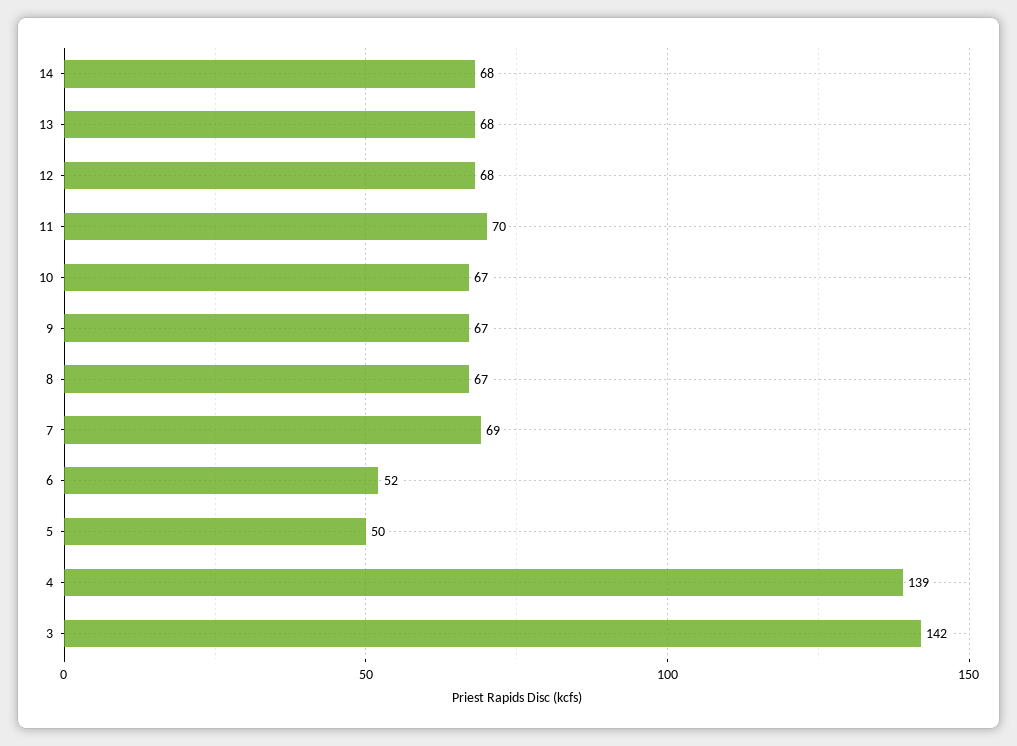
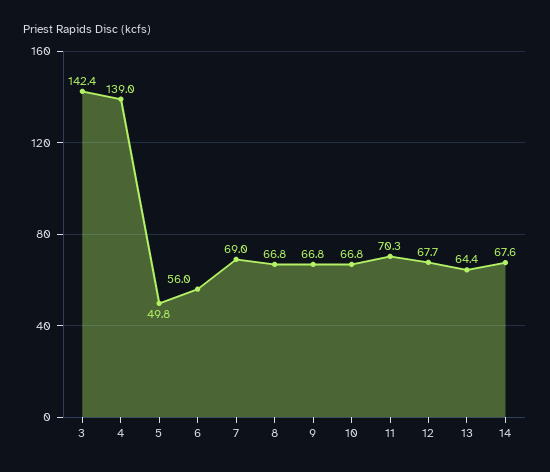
  {
    "14": 67.6,
-   "13": 68,
+   "13": 64.4,
    "12": 67.7,
    "11": 70.3,
    "10": 66.8,
    "9": 66.8,
    "8": 66.8,
    "7": 69,
-   "6": 52,
+   "6": 56,
    "5": 49.8,
    "4": 139,
    "3": 142.4
  }

